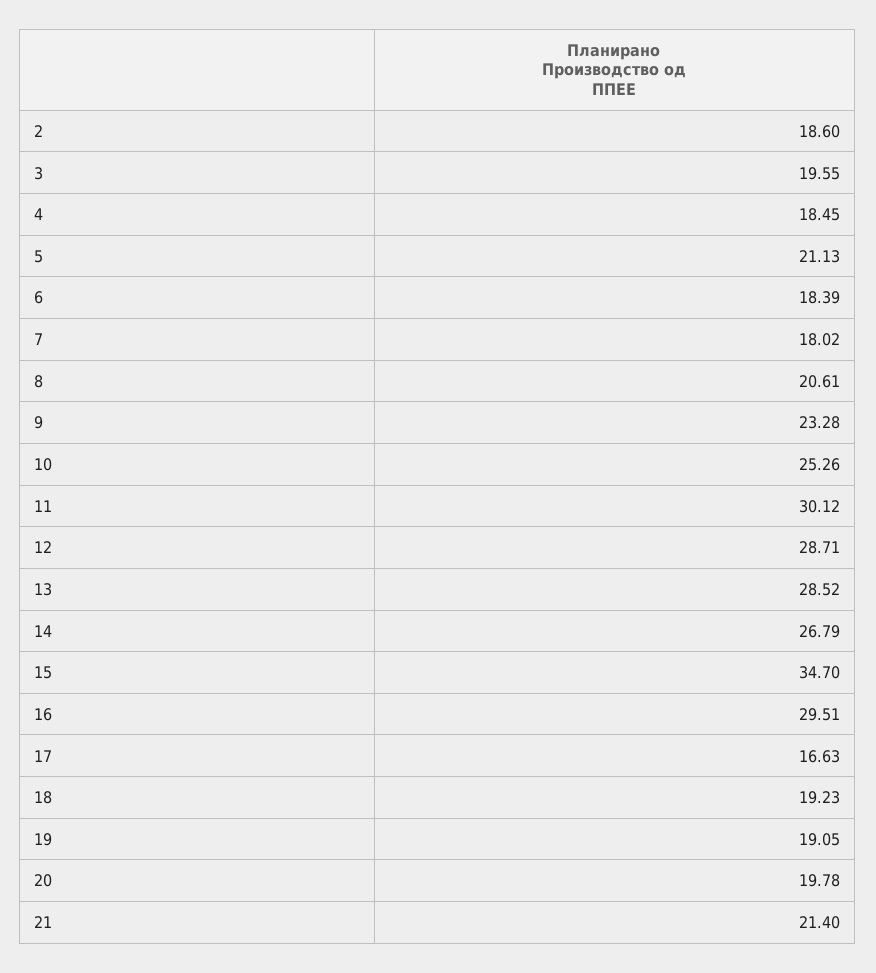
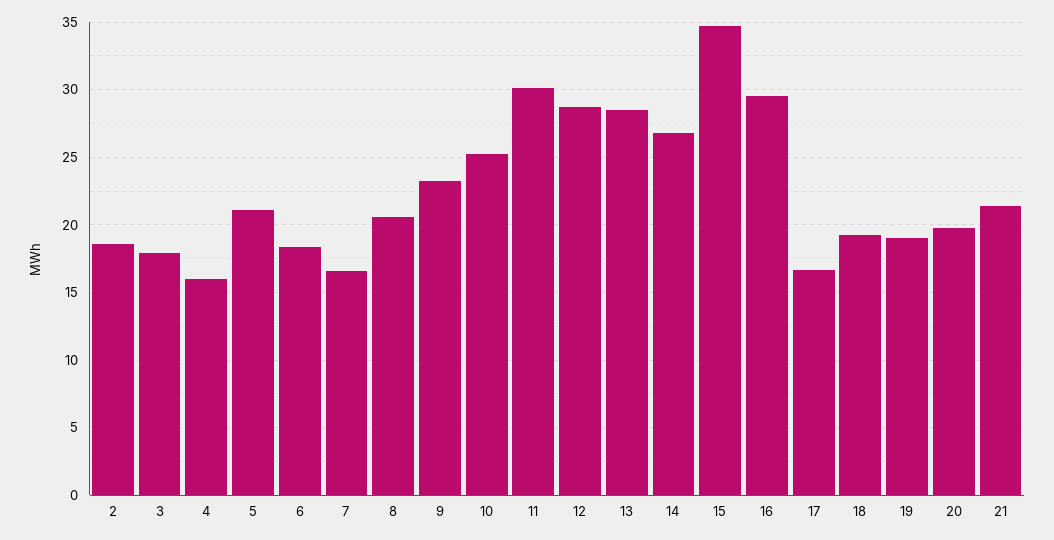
  {
    "2": 18.6,
-   "3": 19.55,
+   "3": 18,
-   "4": 18.45,
+   "4": 16,
    "5": 21.13,
    "6": 18.39,
-   "7": 18.02,
+   "7": 16.5,
    "8": 20.61,
    "9": 23.28,
    "10": 25.26,
    "11": 30.12,
    "12": 28.71,
    "13": 28.52,
    "14": 26.79,
    "15": 34.7,
    "16": 29.51,
    "17": 16.63,
    "18": 19.23,
    "19": 19.05,
    "20": 19.78,
    "21": 21.4
  }

